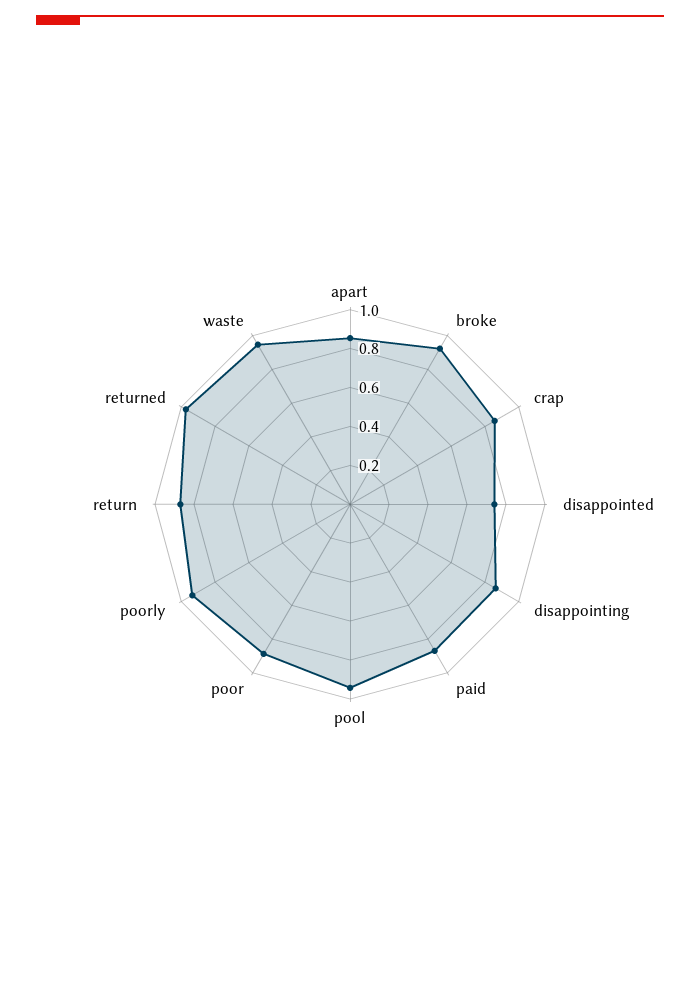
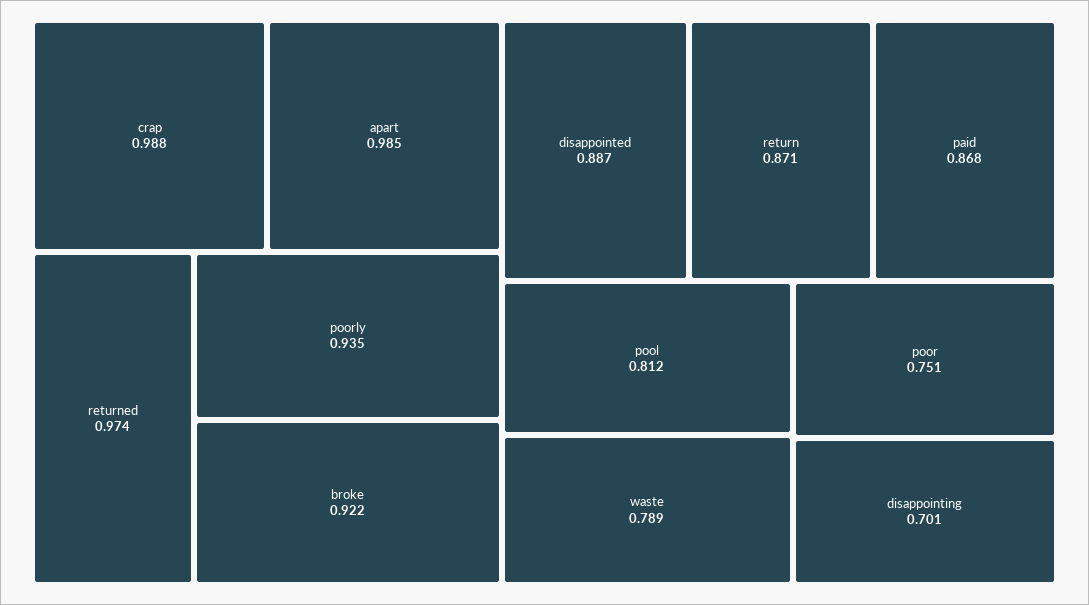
  {
-   "apart": 0.85,
+   "apart": 0.985,
    "broke": 0.922,
-   "crap": 0.85,
+   "crap": 0.988,
-   "disappointed": 0.75,
+   "disappointed": 0.887,
-   "disappointing": 0.85,
+   "disappointing": 0.701,
    "paid": 0.868,
-   "pool": 0.95,
+   "pool": 0.812,
-   "poor": 0.9,
+   "poor": 0.751,
    "poorly": 0.935,
    "return": 0.871,
    "returned": 0.974,
-   "waste": 0.95
+   "waste": 0.789
  }

